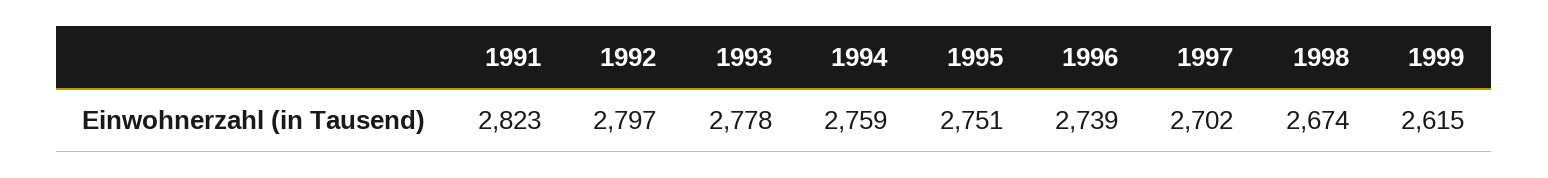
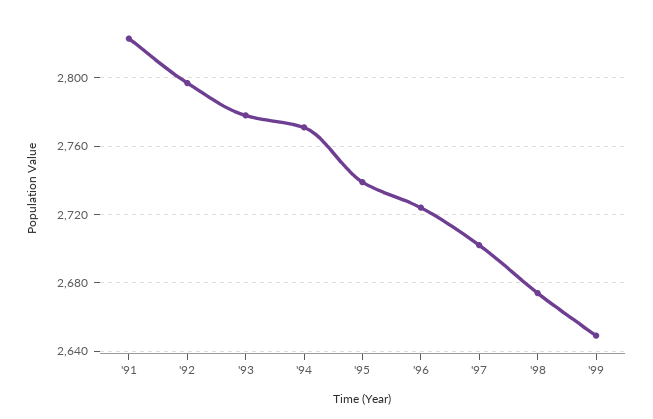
  {
    "1991": 2823,
    "1992": 2797,
    "1993": 2778,
-   "1994": 2759,
+   "1994": 2770,
-   "1995": 2751,
+   "1995": 2740,
-   "1996": 2739,
+   "1996": 2725,
    "1997": 2702,
    "1998": 2674,
-   "1999": 2615
+   "1999": 2650
  }

